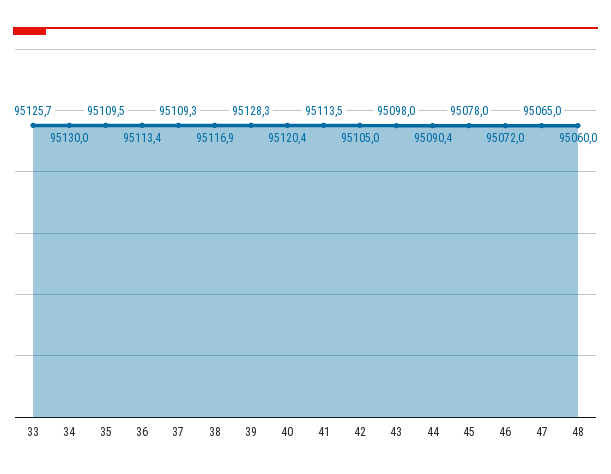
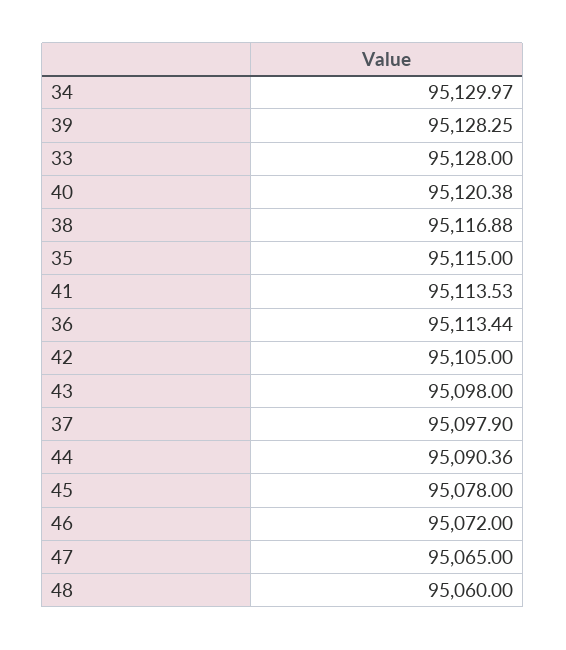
  {
-   "33": 95125.7,
+   "33": 95128,
    "34": 95129.97,
-   "35": 95109.5,
+   "35": 95115,
    "36": 95113.44,
-   "37": 95109.3,
+   "37": 95097.9,
    "38": 95116.88,
    "39": 95128.25,
    "40": 95120.38,
    "41": 95113.53,
    "42": 95105,
    "43": 95098,
    "44": 95090.36,
    "45": 95078,
    "46": 95072,
    "47": 95065,
    "48": 95060
  }

